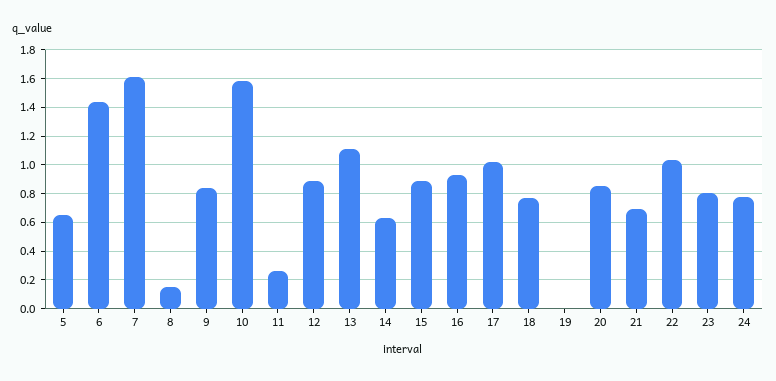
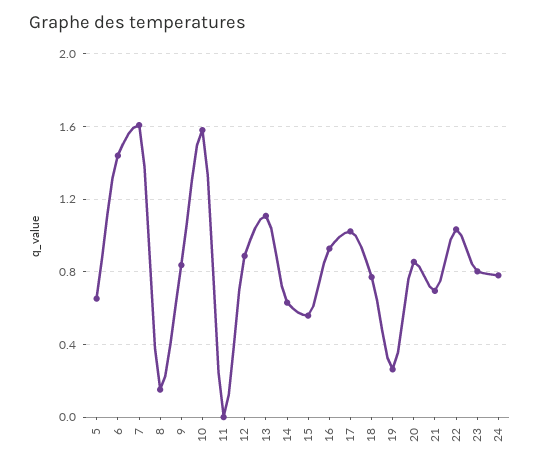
  {
    "5": 0.65,
    "6": 1.45,
    "7": 1.6,
    "8": 0.15,
    "9": 0.85,
    "10": 1.6,
-   "11": 0.25,
+   "11": 0,
    "12": 0.9,
    "13": 1.1,
    "14": 0.65,
-   "15": 0.9,
+   "15": 0.55,
    "16": 0.95,
    "17": 1,
    "18": 0.75,
-   "19": 0,
+   "19": 0.25,
    "20": 0.85,
    "21": 0.7,
    "22": 1.05,
    "23": 0.8,
    "24": 0.8
  }

